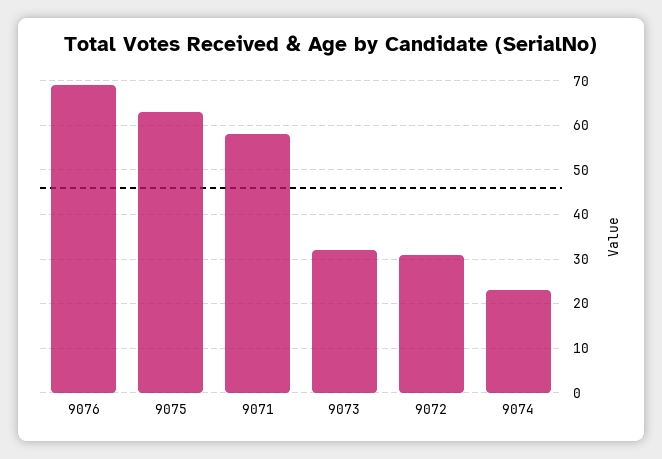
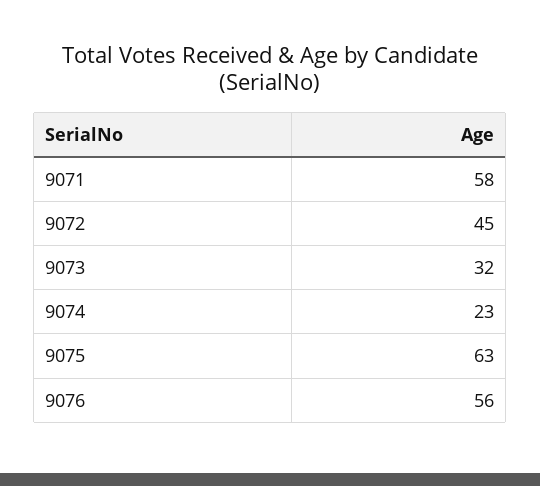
  {
-   "9076": 70,
+   "9076": 56,
    "9075": 63,
    "9071": 58,
    "9073": 32,
-   "9072": 30,
+   "9072": 45,
    "9074": 23
  }

